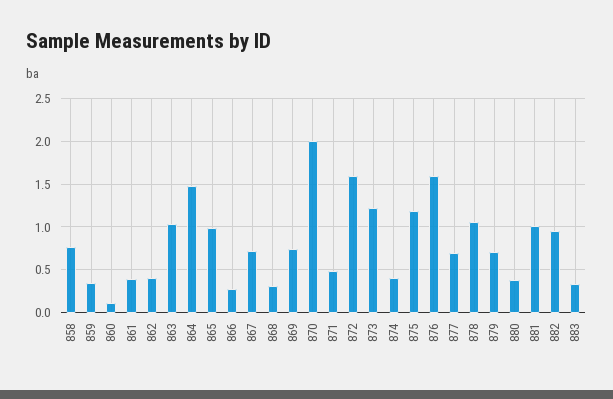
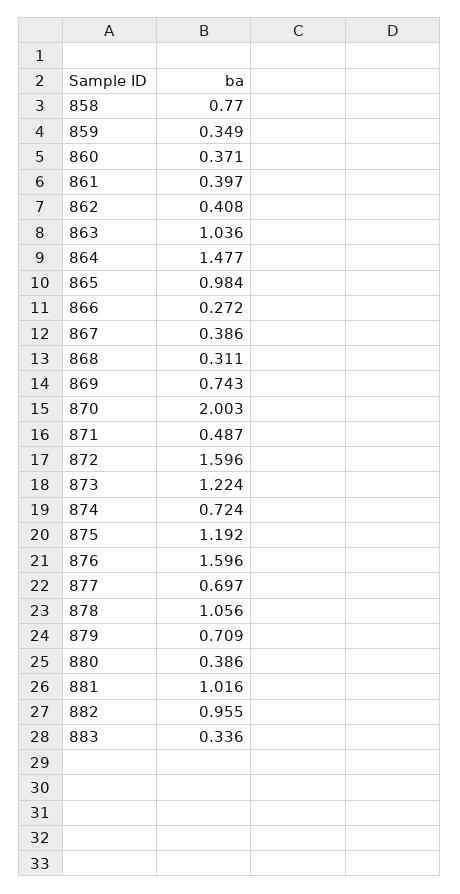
  {
    "858": 0.77,
    "859": 0.349,
-   "860": 0.1,
+   "860": 0.371,
    "861": 0.397,
    "862": 0.408,
    "863": 1.036,
    "864": 1.477,
    "865": 0.984,
    "866": 0.272,
-   "867": 0.7,
+   "867": 0.386,
    "868": 0.311,
    "869": 0.743,
    "870": 2.003,
    "871": 0.487,
    "872": 1.596,
    "873": 1.224,
-   "874": 0.4,
+   "874": 0.724,
    "875": 1.192,
    "876": 1.596,
    "877": 0.697,
    "878": 1.056,
    "879": 0.709,
    "880": 0.386,
    "881": 1.016,
    "882": 0.955,
    "883": 0.336
  }

